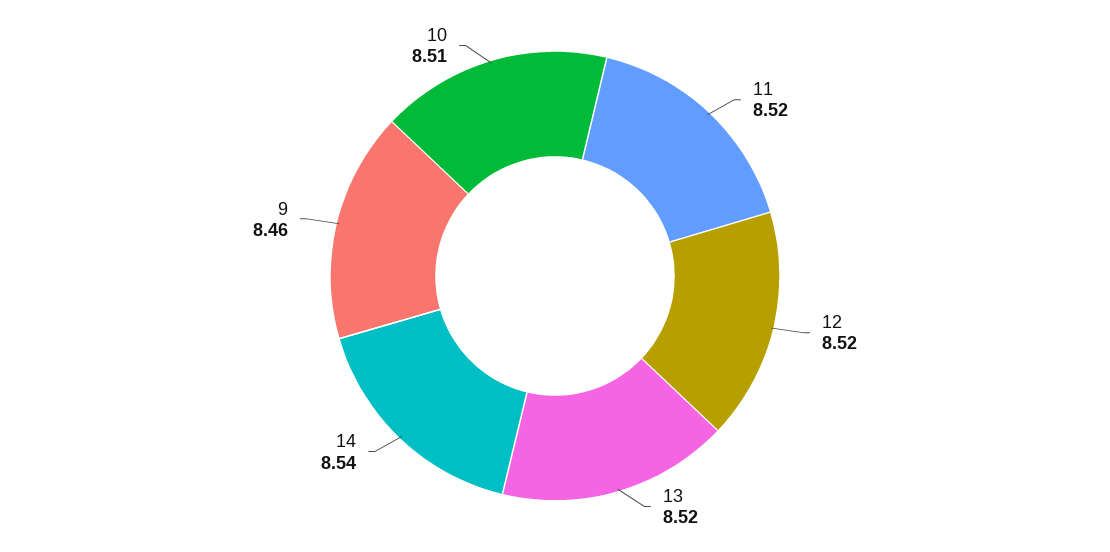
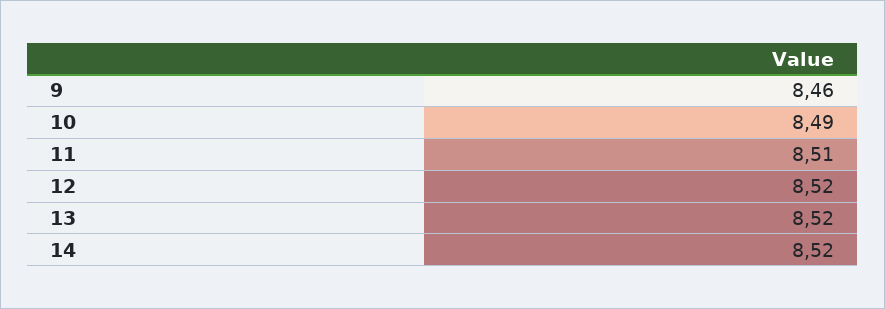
  {
-   "11": 8.52,
+   "11": 8.51,
    "12": 8.52,
    "13": 8.52,
-   "14": 8.54,
+   "14": 8.52,
    "9": 8.46,
-   "10": 8.51
+   "10": 8.49
  }

